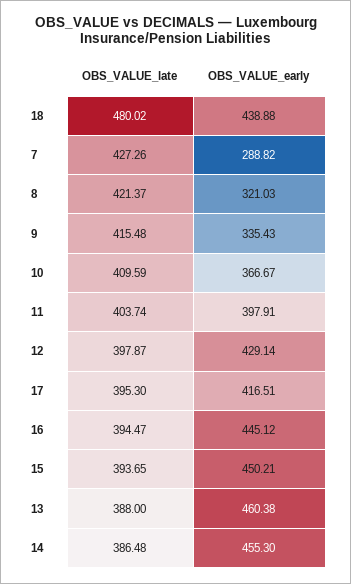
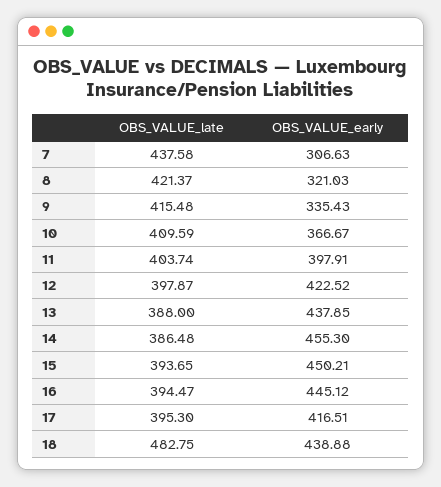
  {
    "OBS_VALUE_late": {
-     "18": 480.02,
+     "18": 482.75,
-     "7": 427.26,
+     "7": 437.58,
      "8": 421.37,
      "9": 415.48,
      "10": 409.59,
      "11": 403.74,
      "12": 397.87,
      "17": 395.3,
      "16": 394.47,
      "15": 393.65,
      "13": 388,
      "14": 386.48
    },
    "OBS_VALUE_early": {
      "18": 438.88,
-     "7": 288.82,
+     "7": 306.63,
      "8": 321.03,
      "9": 335.43,
      "10": 366.67,
      "11": 397.91,
-     "12": 429.14,
+     "12": 422.52,
      "17": 416.51,
      "16": 445.12,
      "15": 450.21,
-     "13": 460.38,
+     "13": 437.85,
      "14": 455.3
    }
  }

